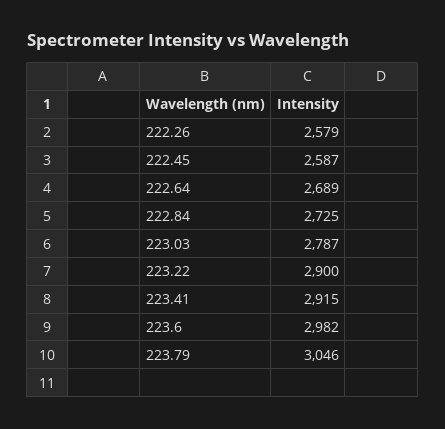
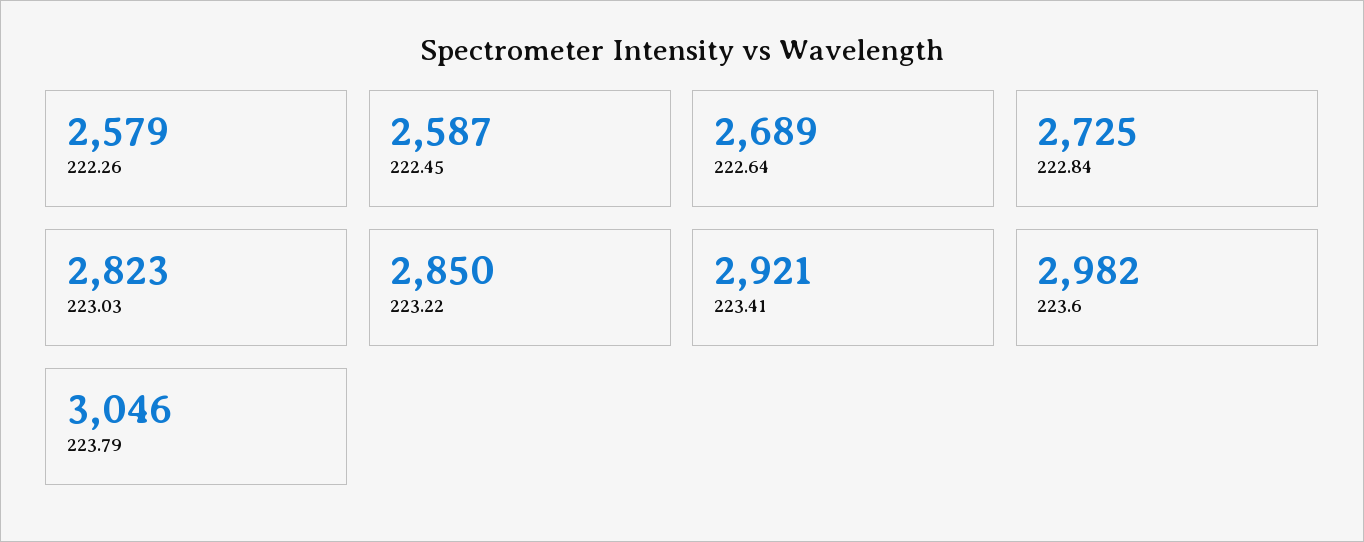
  {
    "222.26": 2579,
    "222.45": 2587,
    "222.64": 2689,
    "222.84": 2725,
-   "223.03": 2787,
+   "223.03": 2823,
-   "223.22": 2900,
+   "223.22": 2850,
-   "223.41": 2915,
+   "223.41": 2921,
    "223.6": 2982,
    "223.79": 3046
  }

